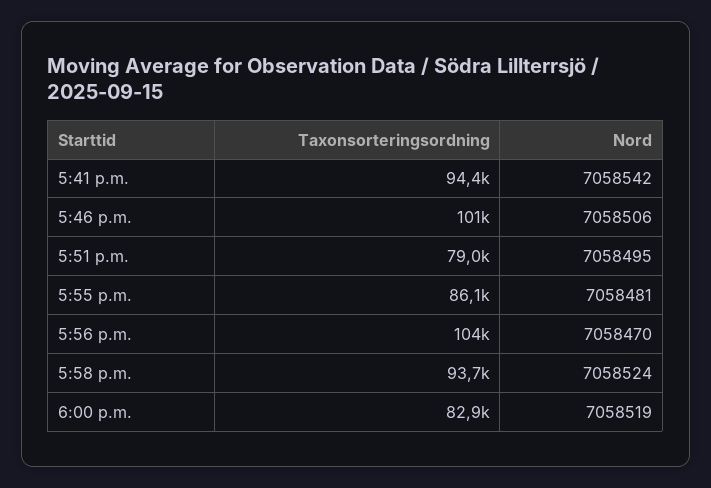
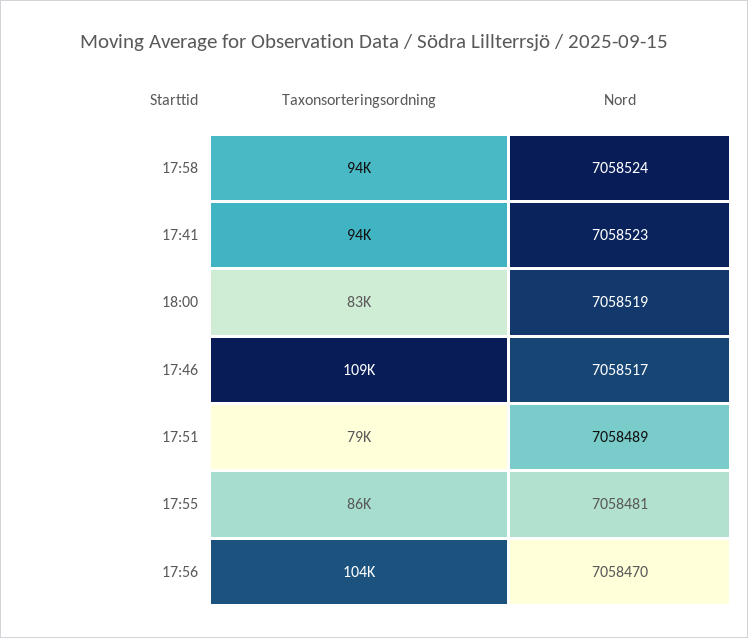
  {
    "Taxonsorteringsordning": {
      "5:41 p.m.": 94400,
-     "5:46 p.m.": 101000,
+     "5:46 p.m.": 109000,
      "5:51 p.m.": 79000,
      "5:55 p.m.": 86100,
      "5:56 p.m.": 104000,
      "5:58 p.m.": 93700,
      "6:00 p.m.": 82900
    },
    "Nord": {
-     "5:41 p.m.": 7058542,
+     "5:41 p.m.": 7058523,
-     "5:46 p.m.": 7058506,
+     "5:46 p.m.": 7058517,
-     "5:51 p.m.": 7058495,
+     "5:51 p.m.": 7058489,
      "5:55 p.m.": 7058481,
      "5:56 p.m.": 7058470,
      "5:58 p.m.": 7058524,
      "6:00 p.m.": 7058519
    }
  }

